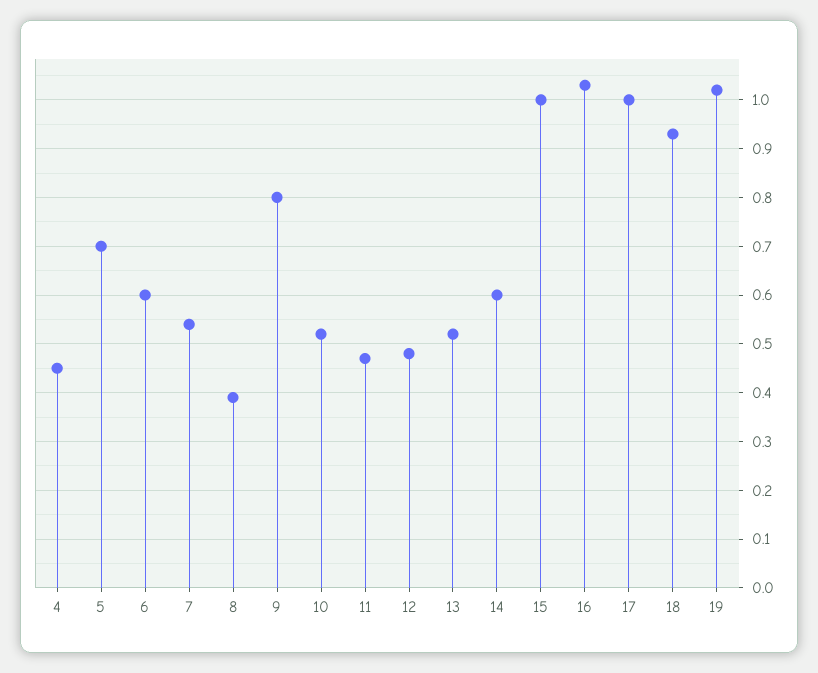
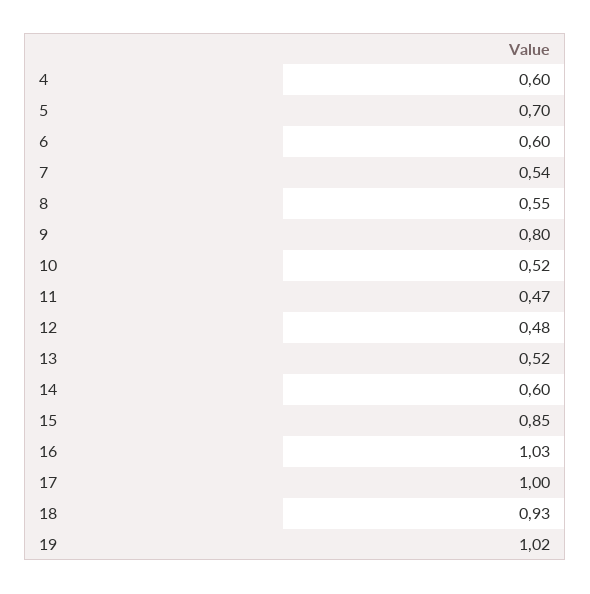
  {
-   "4": 0.45,
+   "4": 0.6,
    "5": 0.7,
    "6": 0.6,
    "7": 0.54,
-   "8": 0.4,
+   "8": 0.55,
    "9": 0.8,
    "10": 0.52,
    "11": 0.47,
    "12": 0.48,
    "13": 0.52,
    "14": 0.6,
-   "15": 1,
+   "15": 0.85,
    "16": 1.03,
    "17": 1,
    "18": 0.93,
    "19": 1.02
  }

